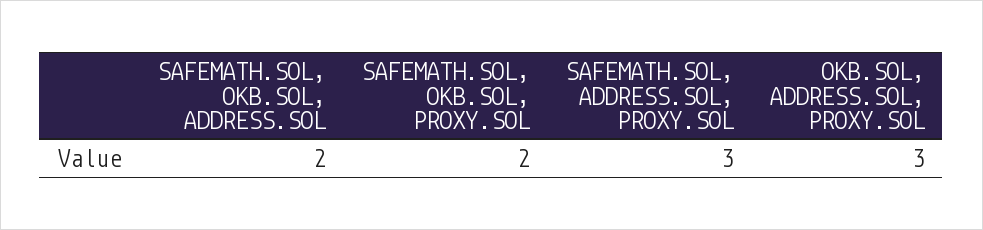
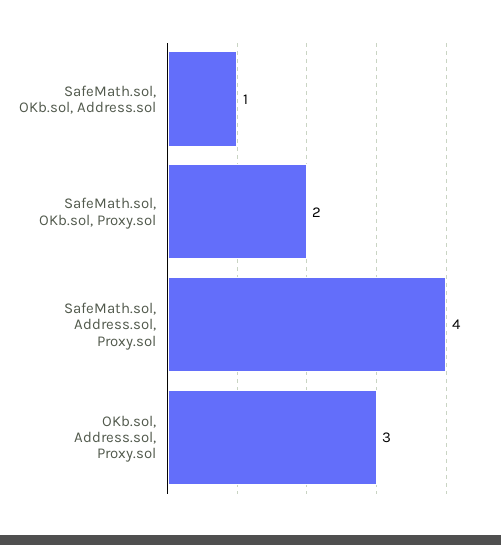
  {
-   "SAFEMATH.SOL, OKB.SOL, ADDRESS.SOL": 2,
+   "SAFEMATH.SOL, OKB.SOL, ADDRESS.SOL": 1,
    "SAFEMATH.SOL, OKB.SOL, PROXY.SOL": 2,
-   "SAFEMATH.SOL, ADDRESS.SOL, PROXY.SOL": 3,
+   "SAFEMATH.SOL, ADDRESS.SOL, PROXY.SOL": 4,
    "OKB.SOL, ADDRESS.SOL, PROXY.SOL": 3
  }

